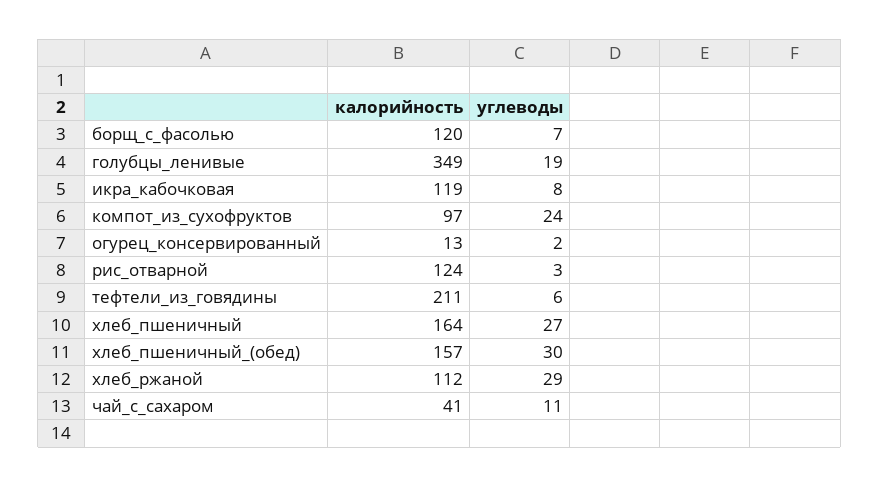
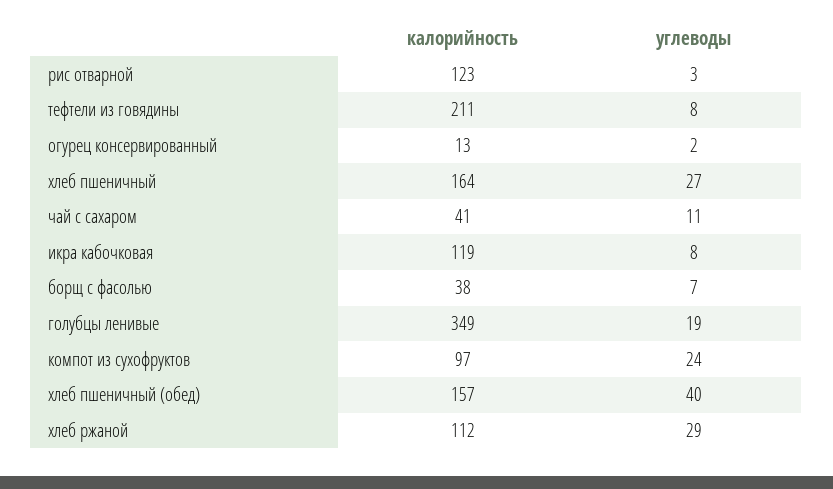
  {
    "калорийность": {
-     "борщ_с_фасолью": 120,
+     "борщ_с_фасолью": 38,
      "голубцы_ленивые": 349,
      "икра_кабочковая": 119,
      "компот_из_сухофруктов": 97,
      "огурец_консервированный": 13,
-     "рис_отварной": 124,
+     "рис_отварной": 123,
      "тефтели_из_говядины": 211,
      "хлеб_пшеничный": 164,
      "хлеб_пшеничный_(обед)": 157,
      "хлеб_ржаной": 112,
      "чай_с_сахаром": 41
    },
    "углеводы": {
      "борщ_с_фасолью": 7,
      "голубцы_ленивые": 19,
      "икра_кабочковая": 8,
      "компот_из_сухофруктов": 24,
      "огурец_консервированный": 2,
      "рис_отварной": 3,
-     "тефтели_из_говядины": 6,
+     "тефтели_из_говядины": 8,
      "хлеб_пшеничный": 27,
-     "хлеб_пшеничный_(обед)": 30,
+     "хлеб_пшеничный_(обед)": 40,
      "хлеб_ржаной": 29,
      "чай_с_сахаром": 11
    }
  }

